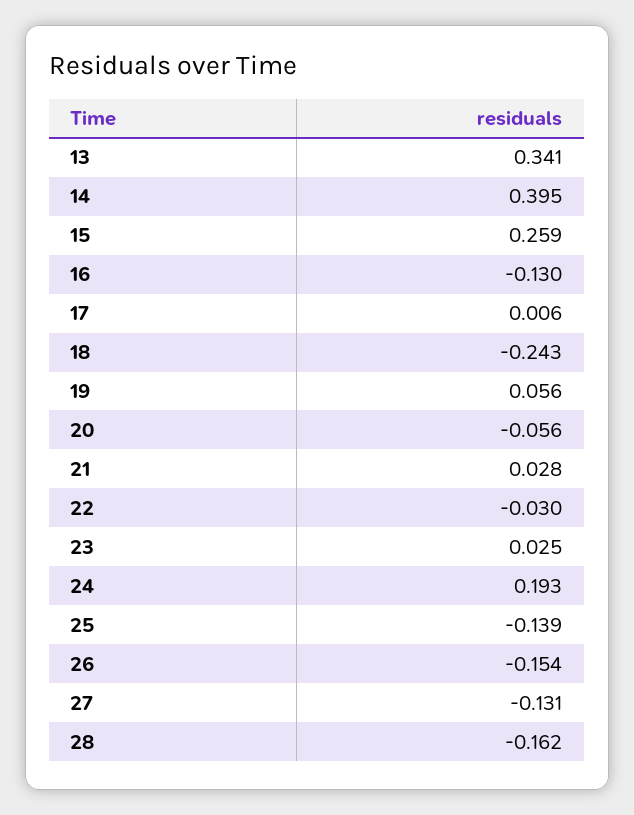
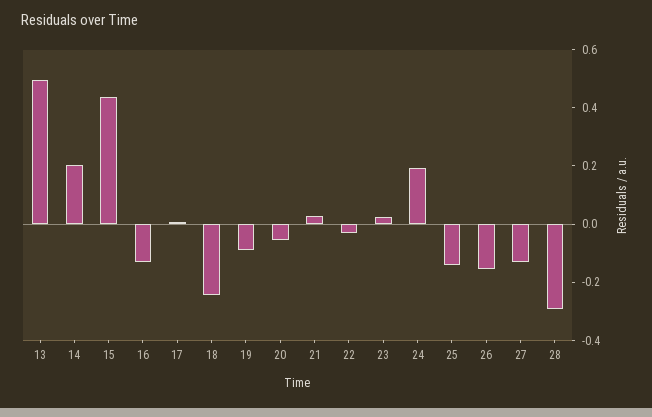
  {
-   "13": 0.341,
+   "13": 0.5,
-   "14": 0.395,
+   "14": 0.2,
-   "15": 0.259,
+   "15": 0.45,
    "16": -0.13,
    "17": 0.006,
    "18": -0.243,
-   "19": 0.056,
+   "19": -0.1,
    "20": -0.056,
    "21": 0.028,
    "22": -0.03,
    "23": 0.025,
    "24": 0.193,
    "25": -0.139,
    "26": -0.154,
    "27": -0.131,
-   "28": -0.162
+   "28": -0.3
  }

